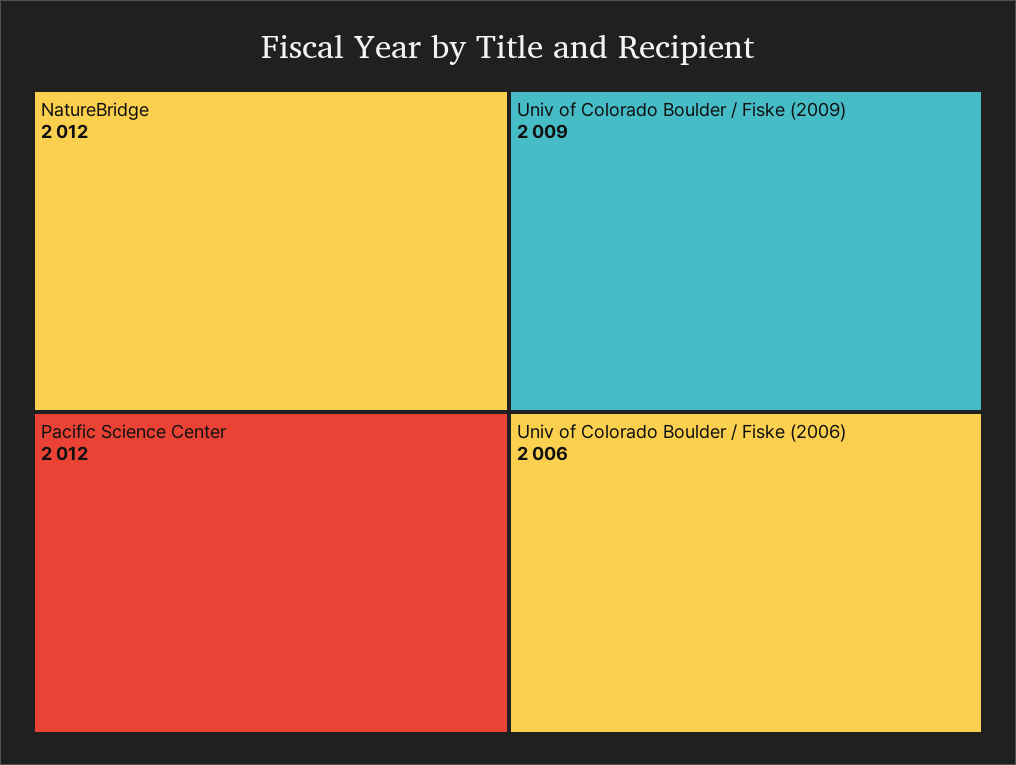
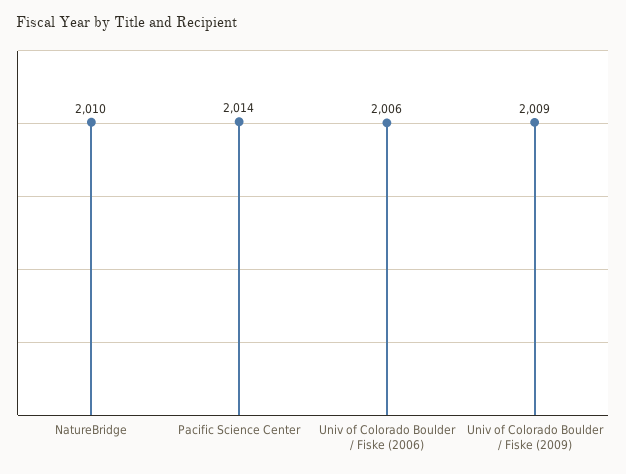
  {
-   "NatureBridge": 2012,
+   "NatureBridge": 2010,
-   "Pacific Science Center": 2012,
+   "Pacific Science Center": 2014,
    "Univ of Colorado Boulder / Fiske (2009)": 2009,
    "Univ of Colorado Boulder / Fiske (2006)": 2006
  }

